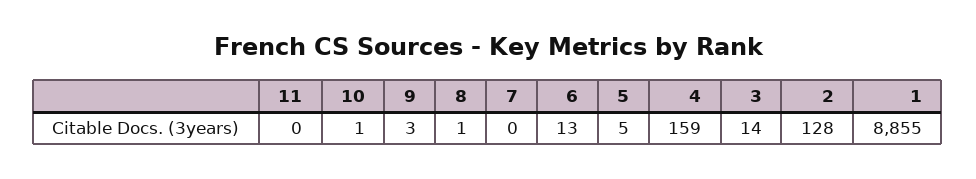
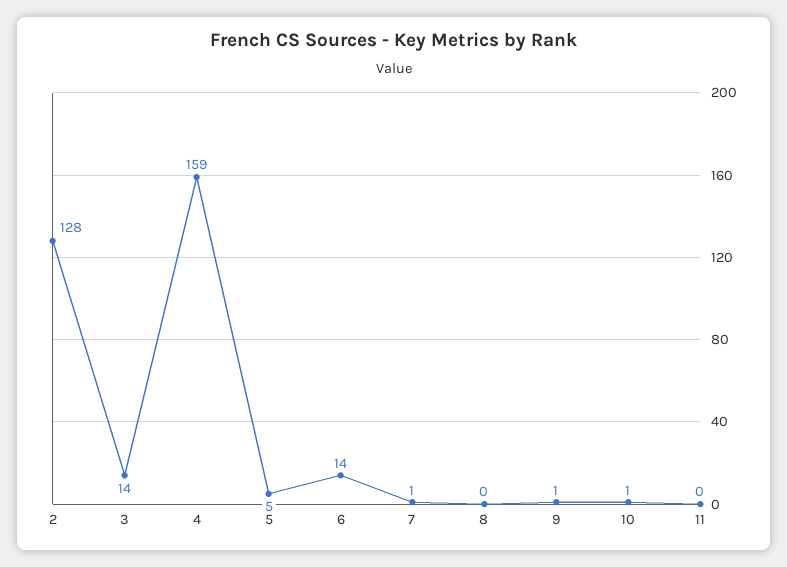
  {
    "11": 0,
    "10": 1,
-   "9": 3,
+   "9": 1,
-   "8": 1,
+   "8": 0,
-   "7": 0,
+   "7": 1,
-   "6": 13,
+   "6": 14,
    "5": 5,
    "4": 159,
    "3": 14,
-   "2": 128,
+   "2": 128
-   "1": 8855
  }

